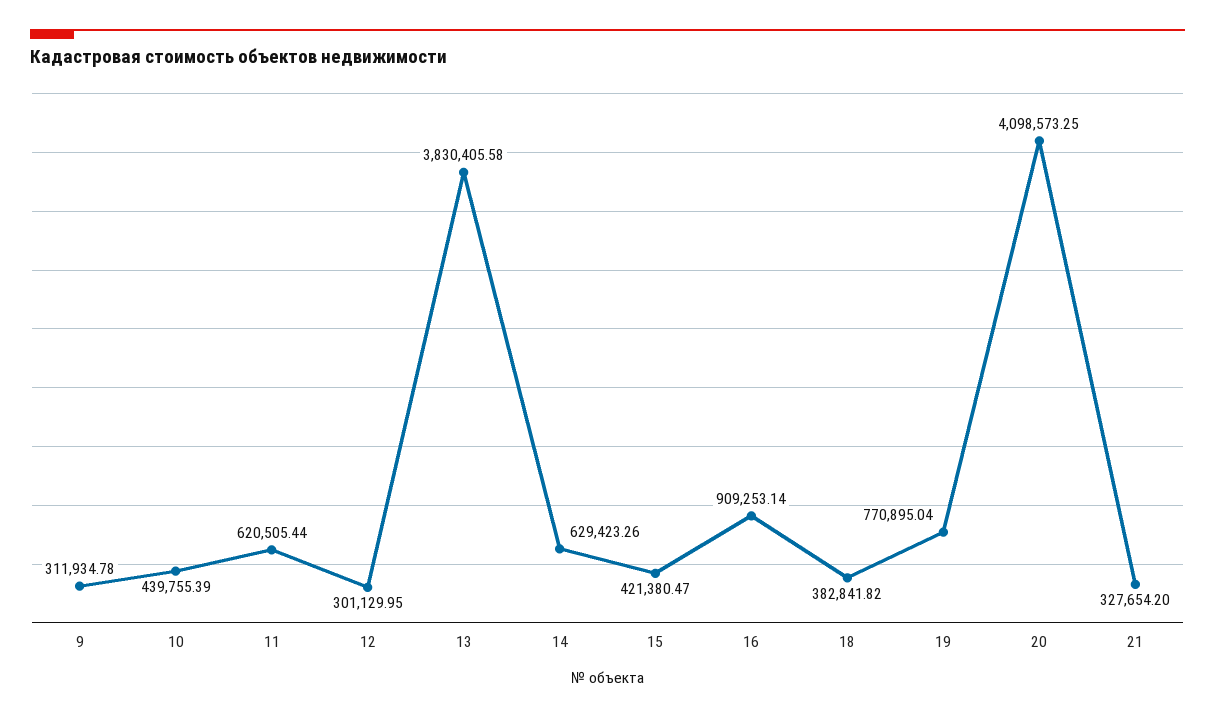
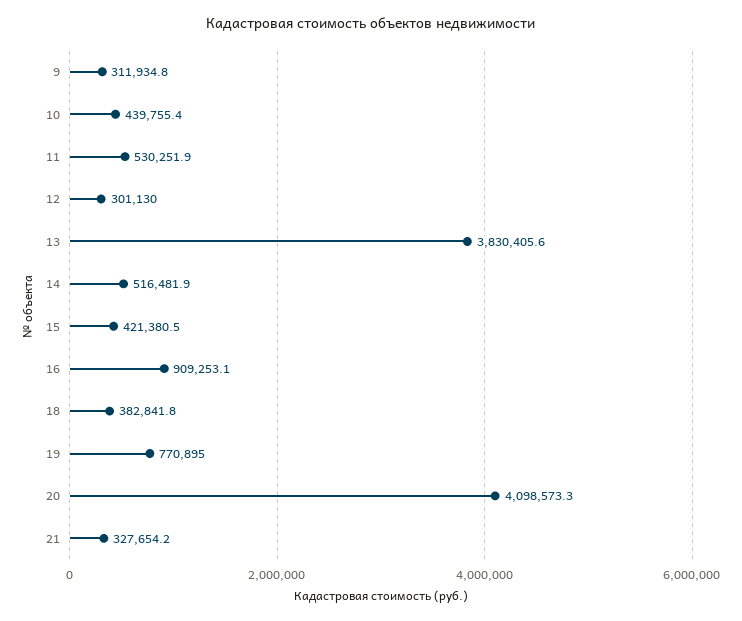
  {
    "9": 311934.78,
    "10": 439755.39,
-   "11": 620505.44,
+   "11": 530251.9,
    "12": 301129.95,
    "13": 3830405.58,
-   "14": 629423.26,
+   "14": 516481.9,
    "15": 421380.47,
    "16": 909253.14,
    "18": 382841.82,
    "19": 770895.04,
    "20": 4098573.25,
    "21": 327654.2
  }

